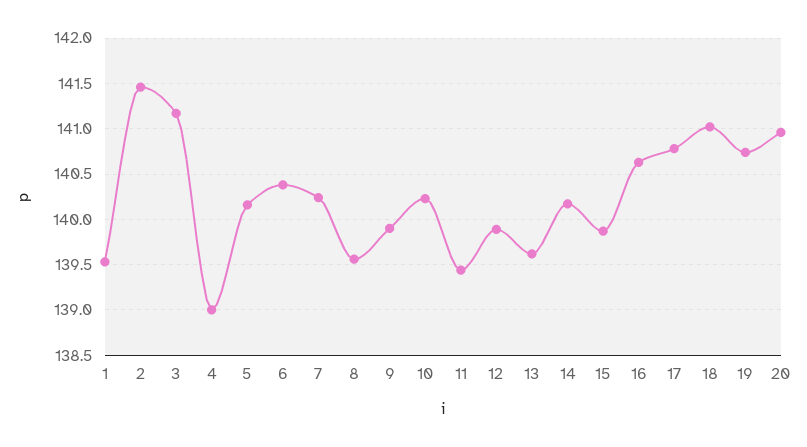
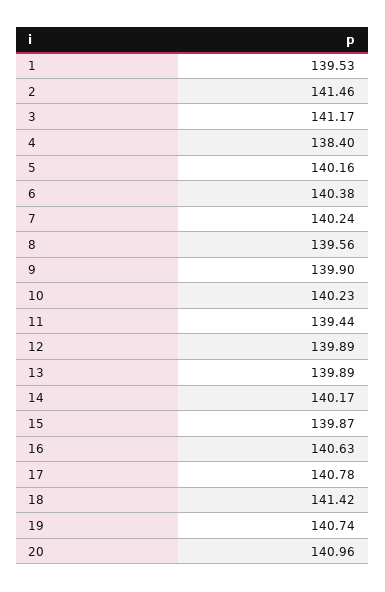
  {
    "1": 139.53,
    "2": 141.46,
    "3": 141.17,
-   "4": 139,
+   "4": 138.4,
    "5": 140.16,
    "6": 140.38,
    "7": 140.24,
    "8": 139.56,
    "9": 139.9,
    "10": 140.23,
    "11": 139.44,
    "12": 139.89,
-   "13": 139.6,
+   "13": 139.89,
    "14": 140.17,
    "15": 139.87,
    "16": 140.63,
    "17": 140.78,
-   "18": 141,
+   "18": 141.42,
    "19": 140.74,
    "20": 140.96
  }

